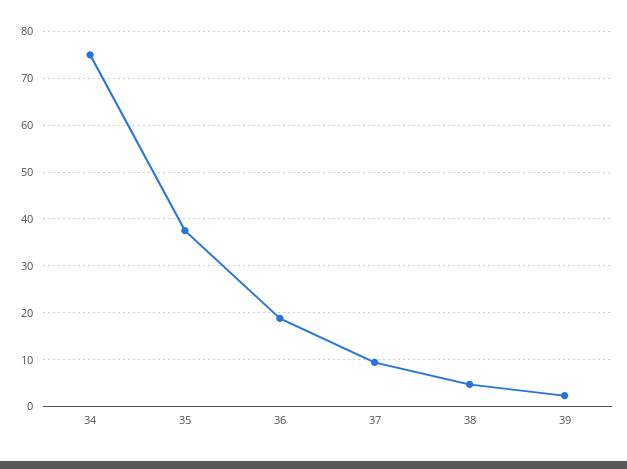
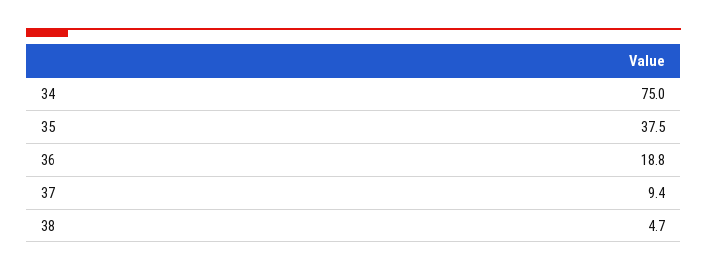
  {
    "34": 75,
    "35": 37.5,
    "36": 18.8,
    "37": 9.4,
-   "38": 4.7,
+   "38": 4.7
-   "39": 2
  }

